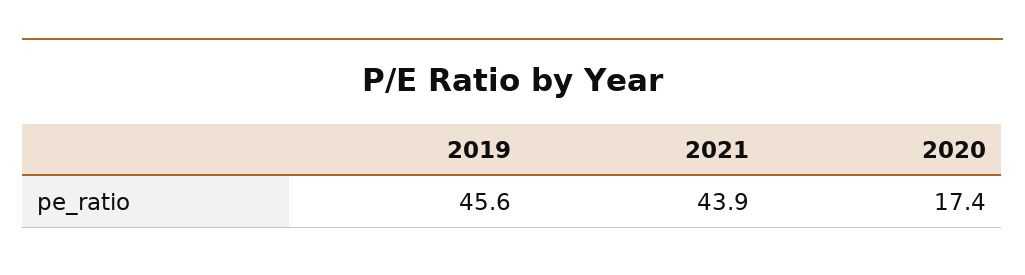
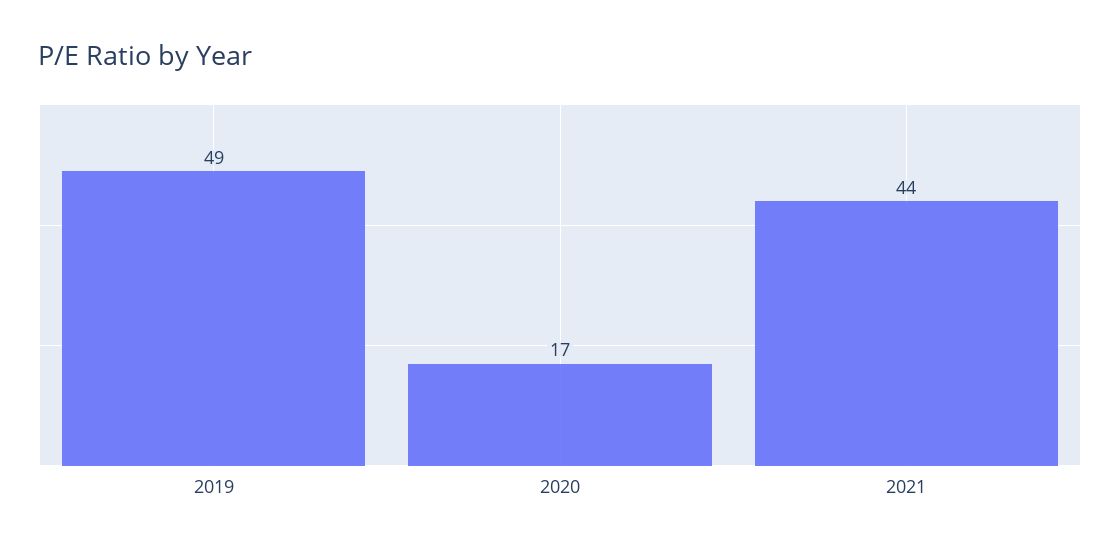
  {
-   "2019": 45.6,
+   "2019": 49,
    "2021": 43.9,
    "2020": 17.4
  }

